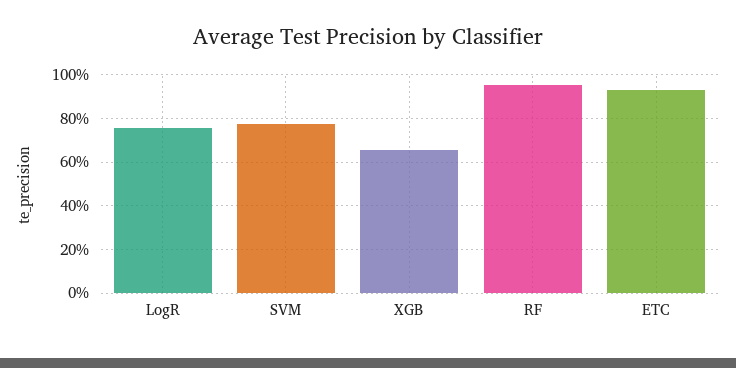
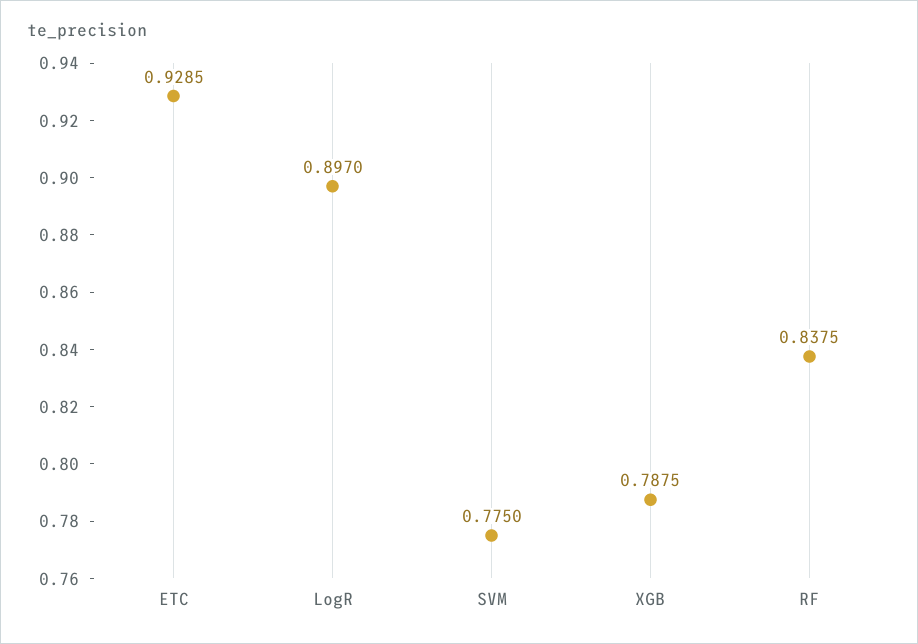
  {
-   "LogR": 0.75,
+   "LogR": 0.897,
    "SVM": 0.775,
-   "XGB": 0.65,
+   "XGB": 0.7875,
-   "RF": 0.95,
+   "RF": 0.8375,
    "ETC": 0.9285
  }

